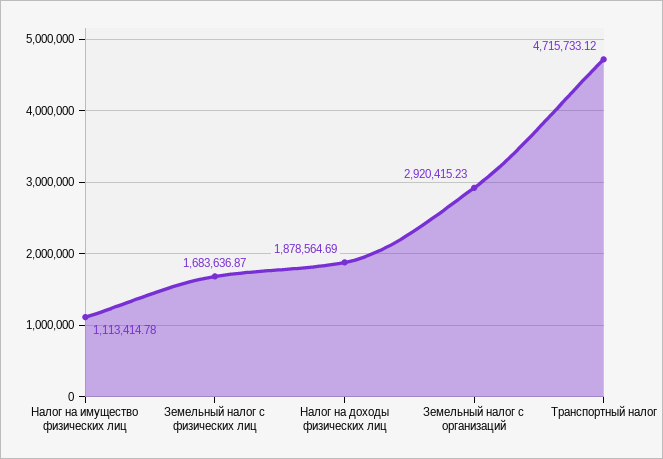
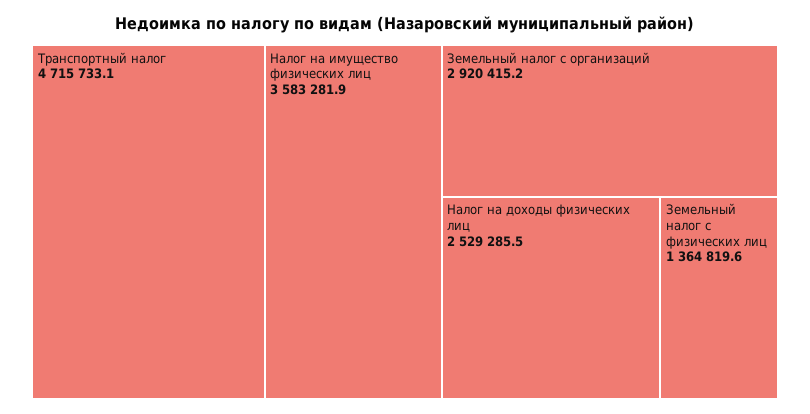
  {
-   "Налог на имущество физических лиц": 1113414.78,
+   "Налог на имущество физических лиц": 3583281.9,
-   "Земельный налог с физических лиц": 1683636.87,
+   "Земельный налог с физических лиц": 1364819.6,
-   "Налог на доходы физических лиц": 1878564.69,
+   "Налог на доходы физических лиц": 2529285.5,
    "Земельный налог с организаций": 2920415.23,
    "Транспортный налог": 4715733.12
  }

